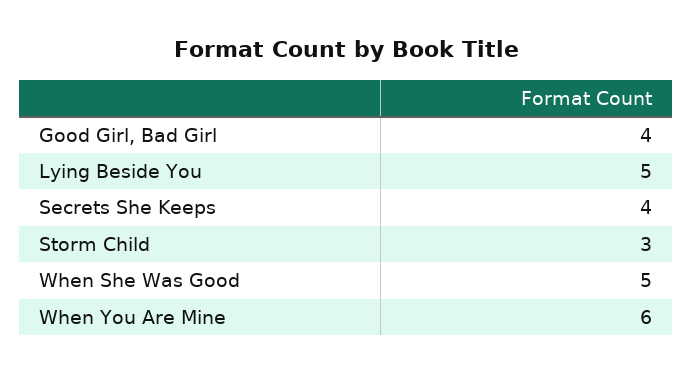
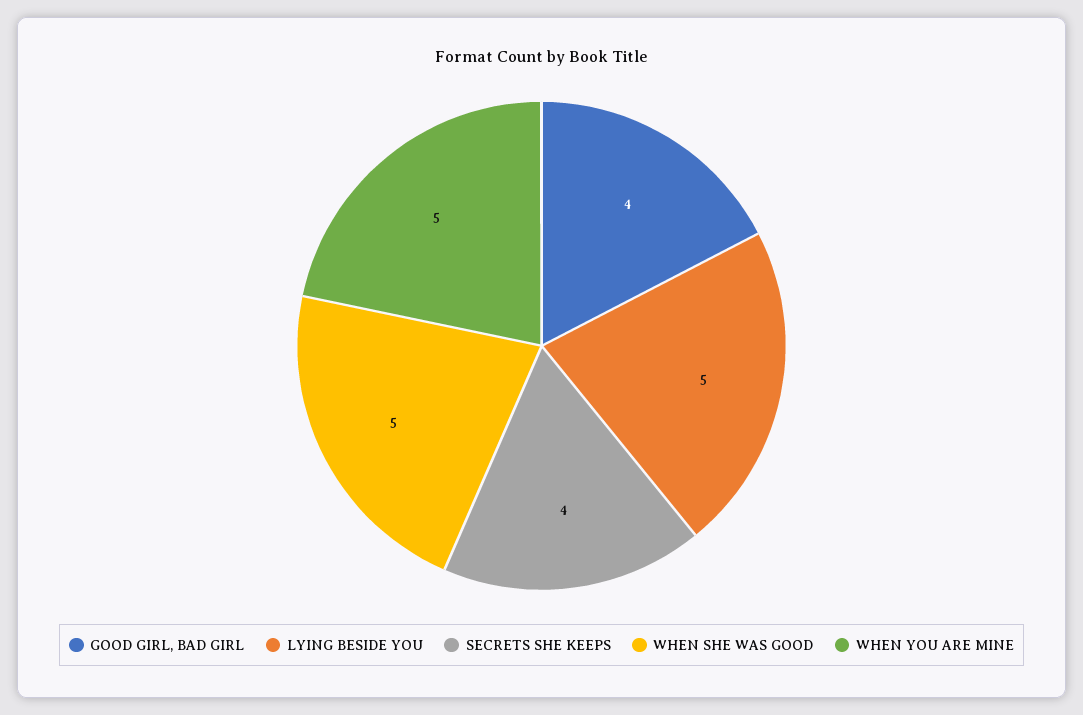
  {
    "Good Girl, Bad Girl": 4,
    "Lying Beside You": 5,
    "Secrets She Keeps": 4,
-   "Storm Child": 3,
    "When She Was Good": 5,
-   "When You Are Mine": 6
+   "When You Are Mine": 5
  }

